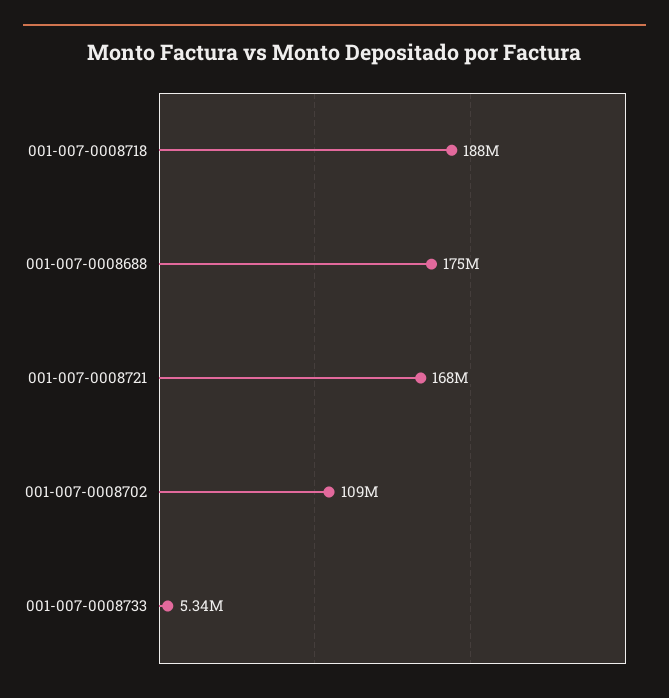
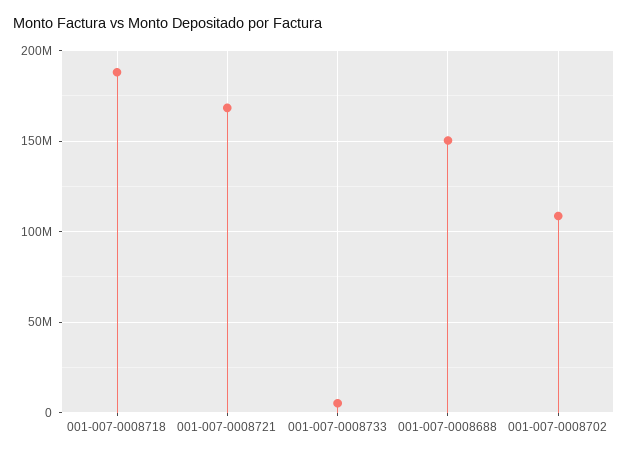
  {
    "001-007-0008718": 188000000,
-   "001-007-0008688": 175000000,
+   "001-007-0008688": 150000000,
    "001-007-0008721": 168000000,
    "001-007-0008702": 109000000,
    "001-007-0008733": 5340000
  }

